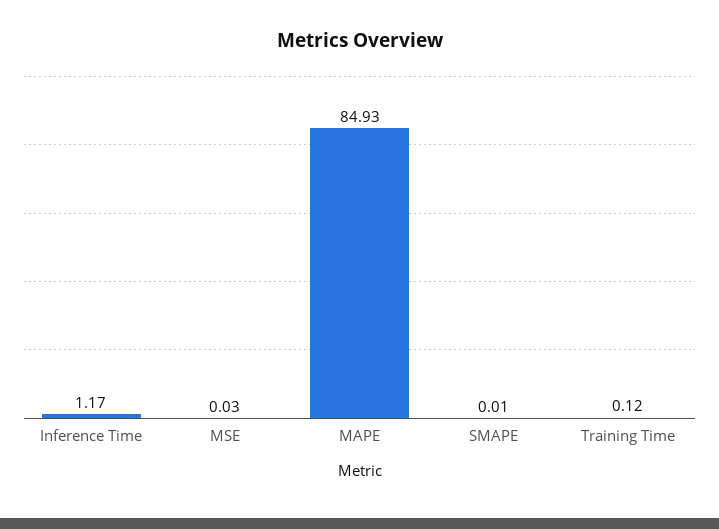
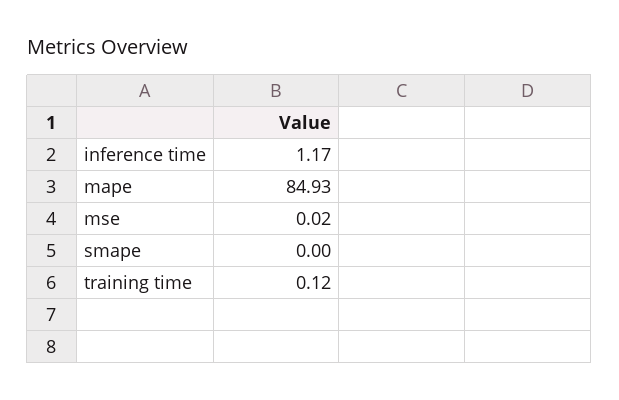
  {
    "Inference Time": 1.17,
-   "MSE": 0.03,
+   "MSE": 0.02,
    "MAPE": 84.93,
-   "SMAPE": 0.01,
+   "SMAPE": 0,
    "Training Time": 0.12
  }

